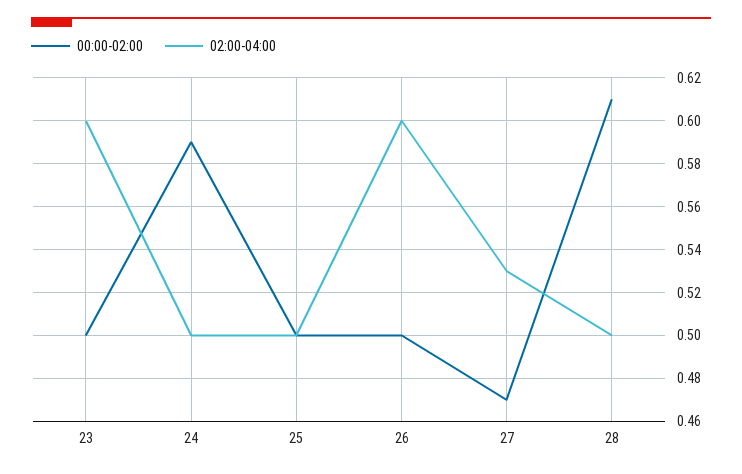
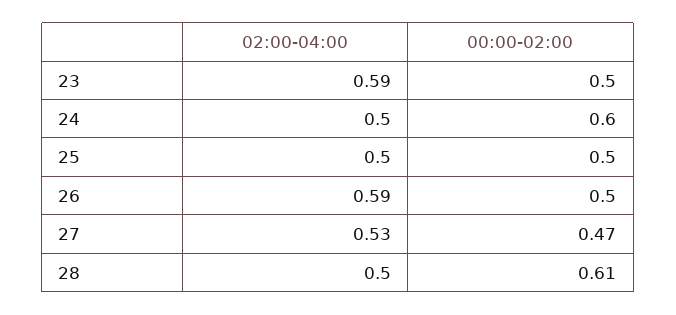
  {
    "00:00-02:00": {
      "23": 0.5,
-     "24": 0.59,
+     "24": 0.6,
      "25": 0.5,
      "26": 0.5,
      "27": 0.47,
      "28": 0.61
    },
    "02:00-04:00": {
-     "23": 0.6,
+     "23": 0.59,
      "24": 0.5,
      "25": 0.5,
-     "26": 0.6,
+     "26": 0.59,
      "27": 0.53,
      "28": 0.5
    }
  }

